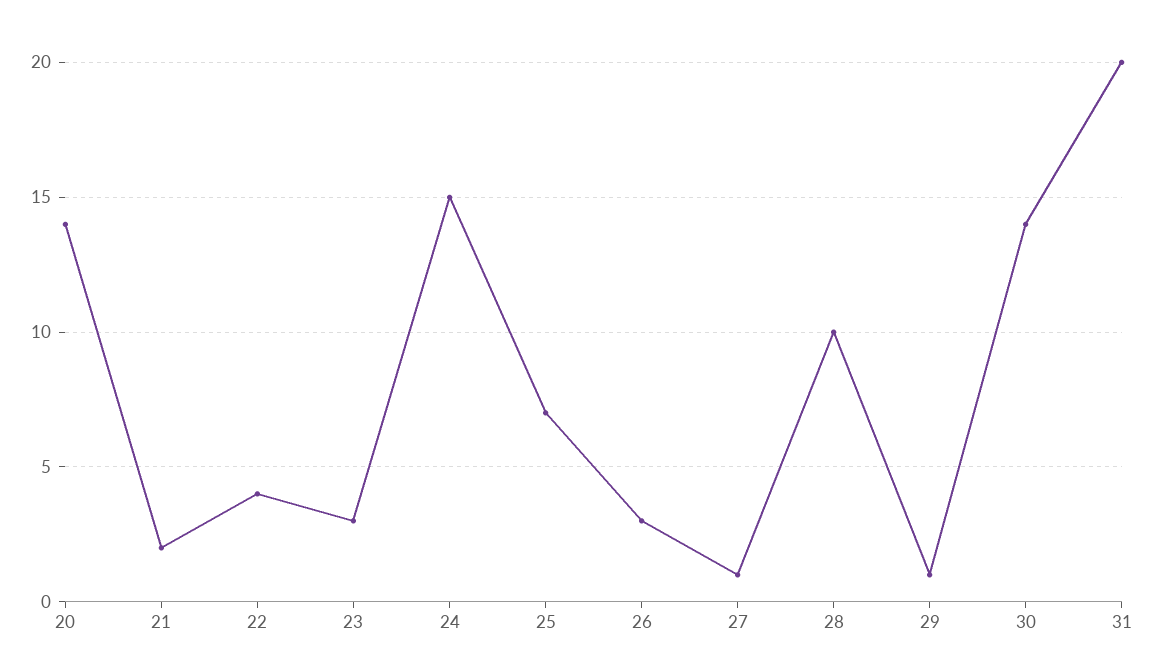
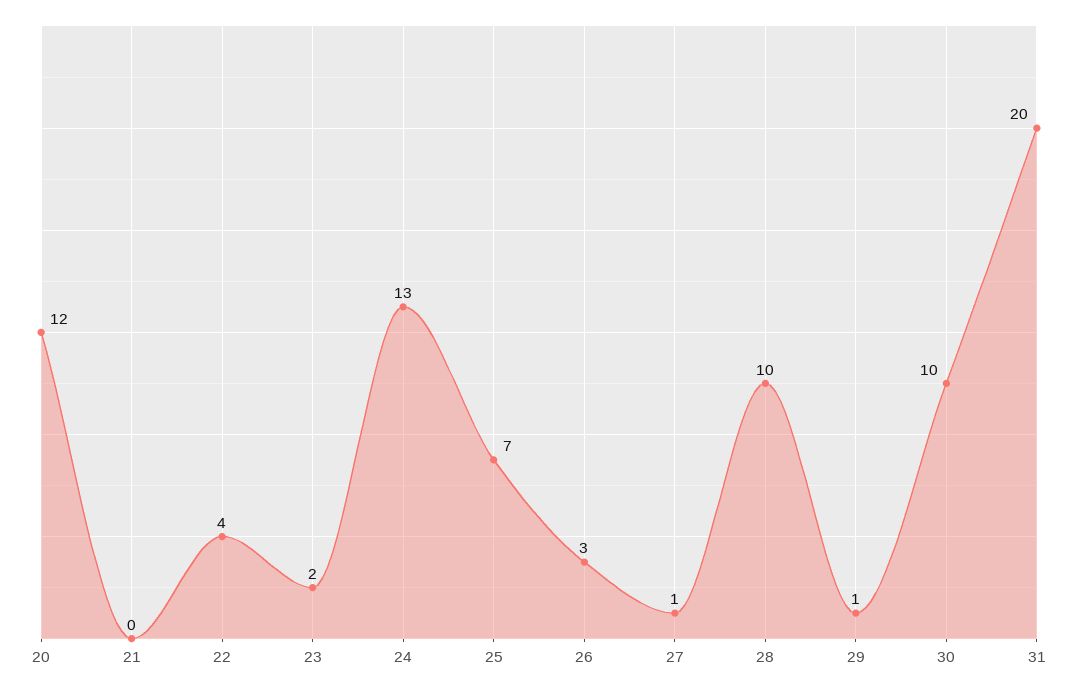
  {
-   "20": 14,
+   "20": 12,
-   "21": 2,
+   "21": 0,
    "22": 4,
-   "23": 3,
+   "23": 2,
-   "24": 15,
+   "24": 13,
    "25": 7,
    "26": 3,
    "27": 1,
    "28": 10,
    "29": 1,
-   "30": 14,
+   "30": 10,
    "31": 20
  }

